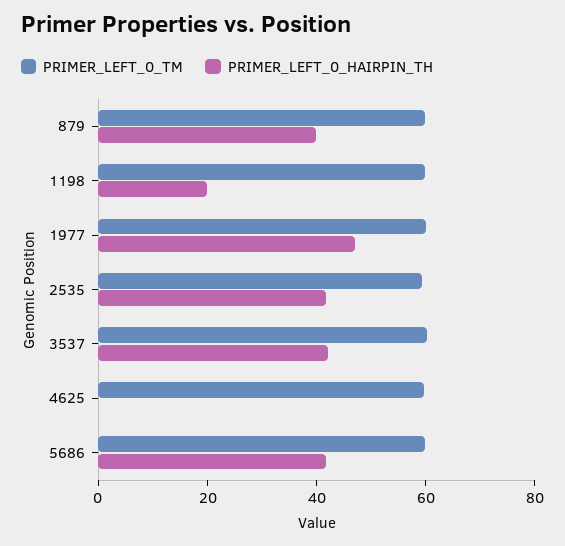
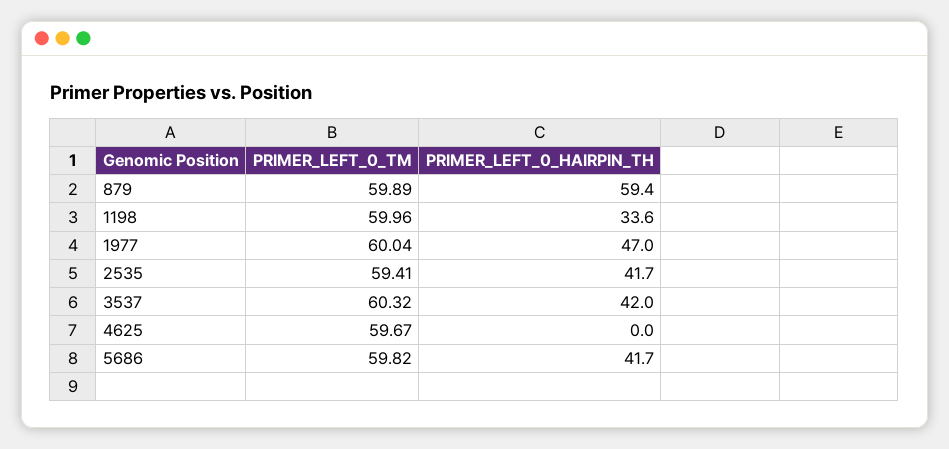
  {
    "PRIMER_LEFT_0_TM": {
      "879": 59.89,
      "1198": 59.96,
      "1977": 60.04,
      "2535": 59.41,
      "3537": 60.32,
      "4625": 59.67,
      "5686": 59.82
    },
    "PRIMER_LEFT_0_HAIRPIN_TH": {
-     "879": 40,
+     "879": 59.4,
-     "1198": 20,
+     "1198": 33.6,
      "1977": 47,
      "2535": 41.7,
      "3537": 42,
      "4625": 0,
      "5686": 41.7
    }
  }

